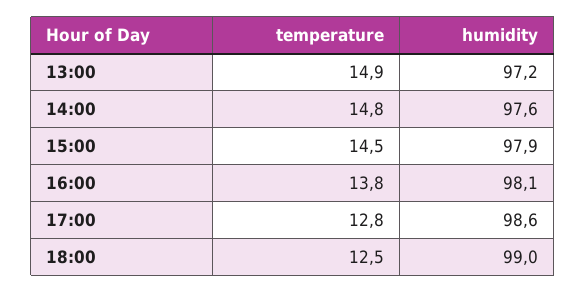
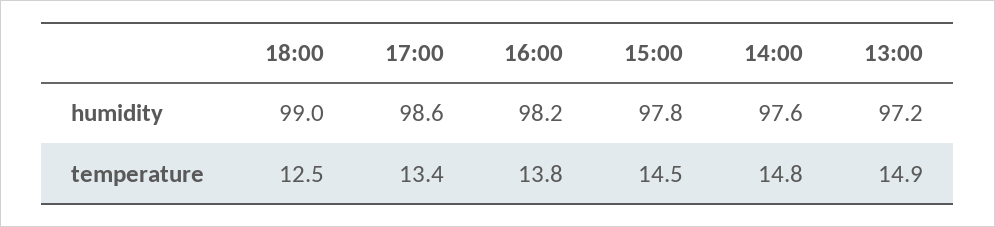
  {
    "temperature": {
      "13:00": 14.9,
      "14:00": 14.8,
      "15:00": 14.5,
      "16:00": 13.8,
-     "17:00": 12.8,
+     "17:00": 13.4,
      "18:00": 12.5
    },
    "humidity": {
      "13:00": 97.2,
      "14:00": 97.6,
-     "15:00": 97.9,
+     "15:00": 97.8,
-     "16:00": 98.1,
+     "16:00": 98.2,
      "17:00": 98.6,
      "18:00": 99
    }
  }

